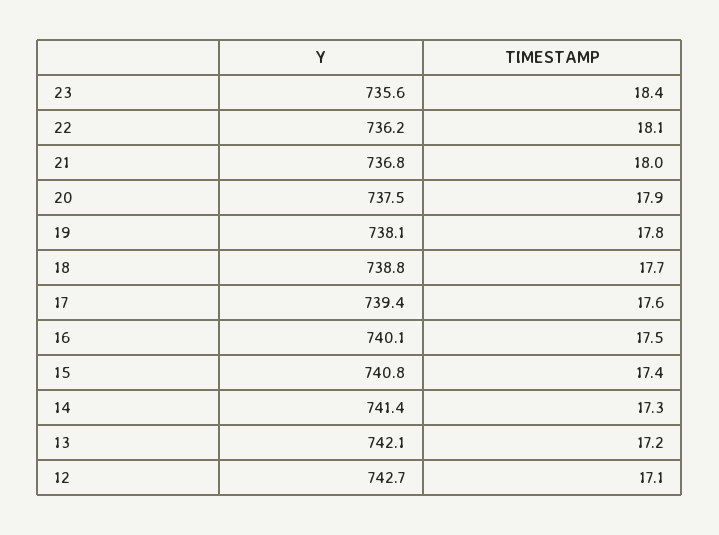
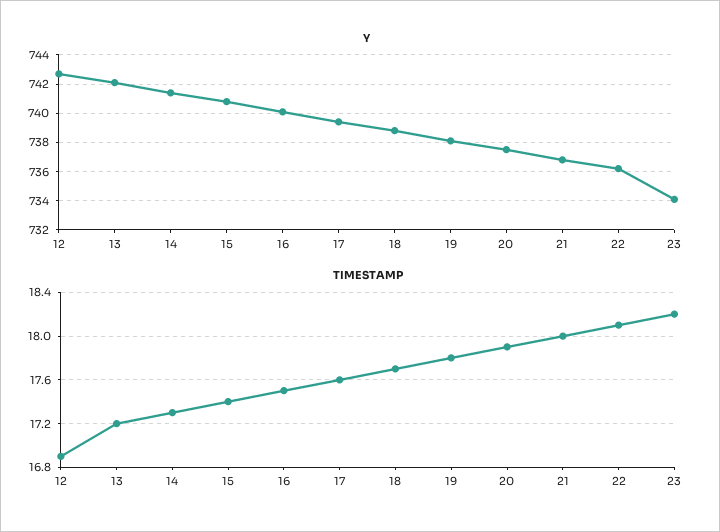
  {
    "Y": {
-     "23": 735.6,
+     "23": 734,
      "22": 736.2,
      "21": 736.8,
      "20": 737.5,
      "19": 738.1,
      "18": 738.8,
      "17": 739.4,
      "16": 740.1,
      "15": 740.8,
      "14": 741.4,
      "13": 742.1,
      "12": 742.7
    },
    "TIMESTAMP": {
-     "23": 18.4,
+     "23": 18.2,
      "22": 18.1,
      "21": 18,
      "20": 17.9,
      "19": 17.8,
      "18": 17.7,
      "17": 17.6,
      "16": 17.5,
      "15": 17.4,
      "14": 17.3,
      "13": 17.2,
-     "12": 17.1
+     "12": 16.9
    }
  }

